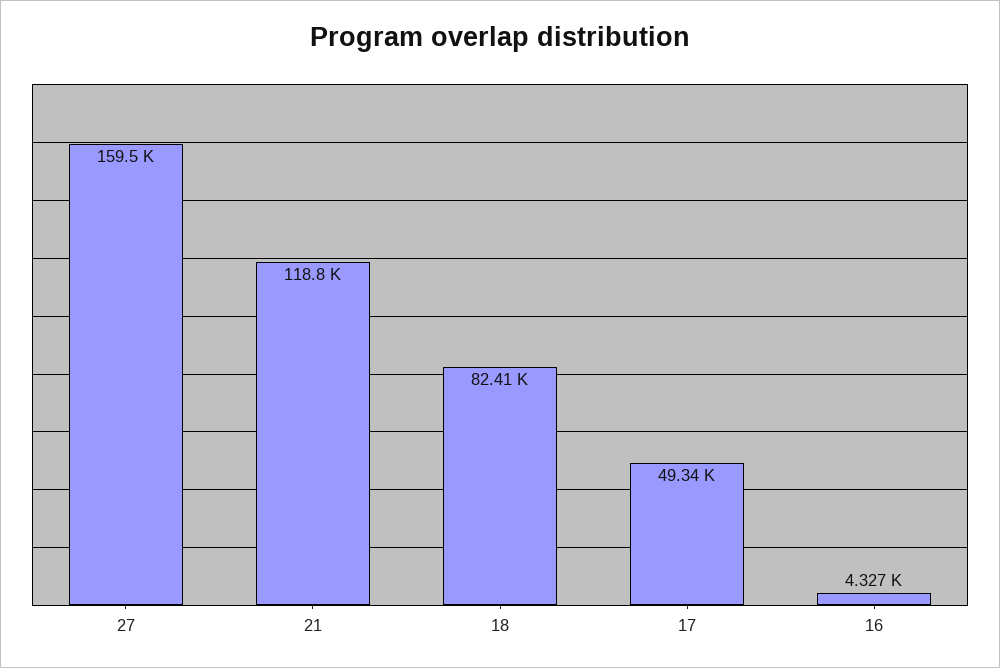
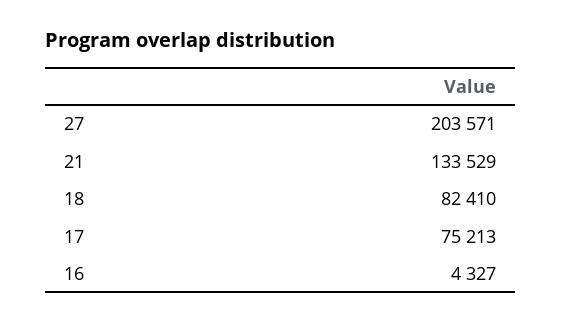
  {
-   "27": 159500,
+   "27": 203571,
-   "21": 118800,
+   "21": 133529,
    "18": 82410,
-   "17": 49340,
+   "17": 75213,
    "16": 4327
  }

